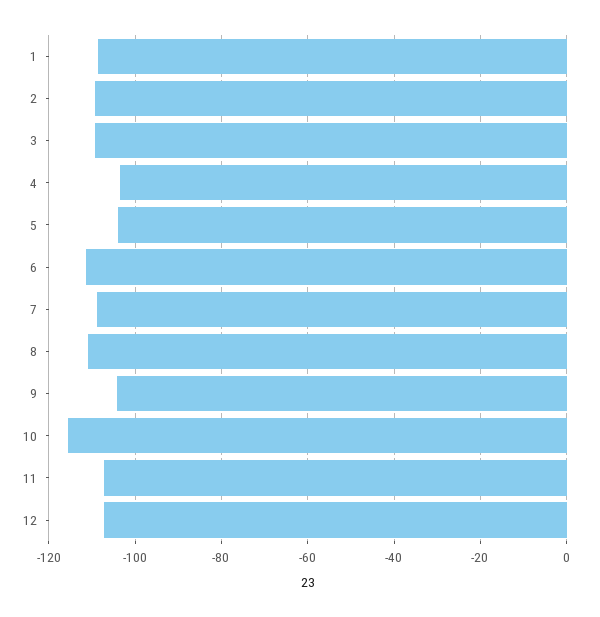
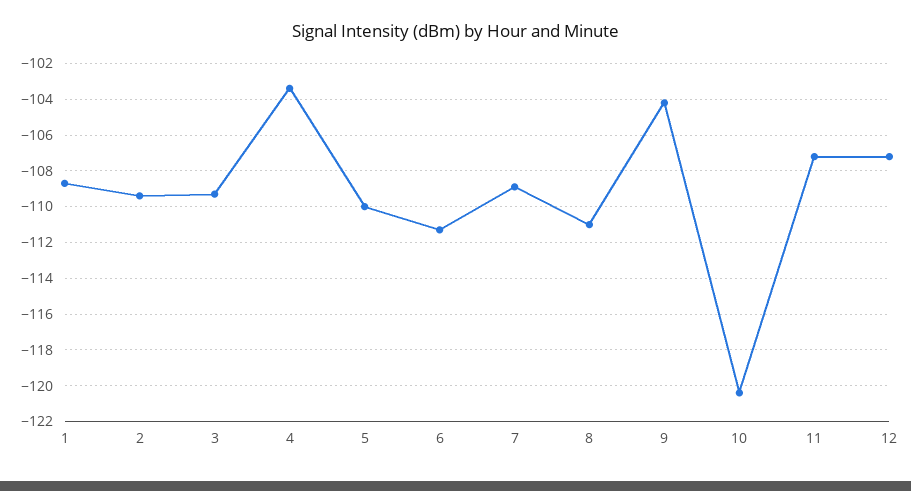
  {
    "1": -108.5,
    "2": -109.5,
    "3": -109.5,
    "4": -103.5,
-   "5": -104,
+   "5": -110,
    "6": -111.5,
    "7": -109,
    "8": -111,
    "9": -104,
-   "10": -116,
+   "10": -120.5,
    "11": -107,
    "12": -107
  }

